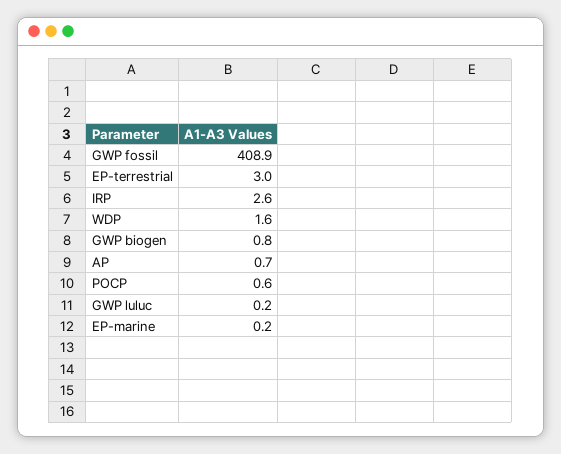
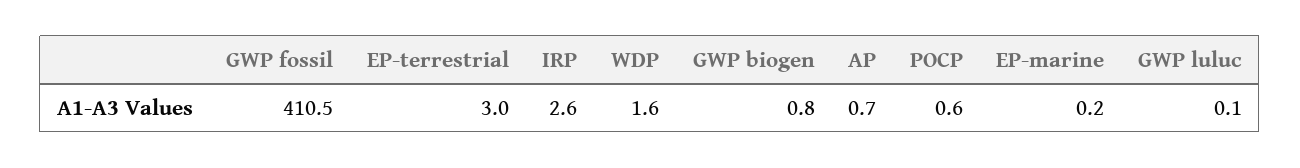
  {
-   "GWP fossil": 408.9,
+   "GWP fossil": 410.5,
    "EP-terrestrial": 3,
    "IRP": 2.6,
    "WDP": 1.6,
    "GWP biogen": 0.8,
    "AP": 0.7,
    "POCP": 0.6,
-   "GWP luluc": 0.2,
+   "GWP luluc": 0.1,
    "EP-marine": 0.2
  }

